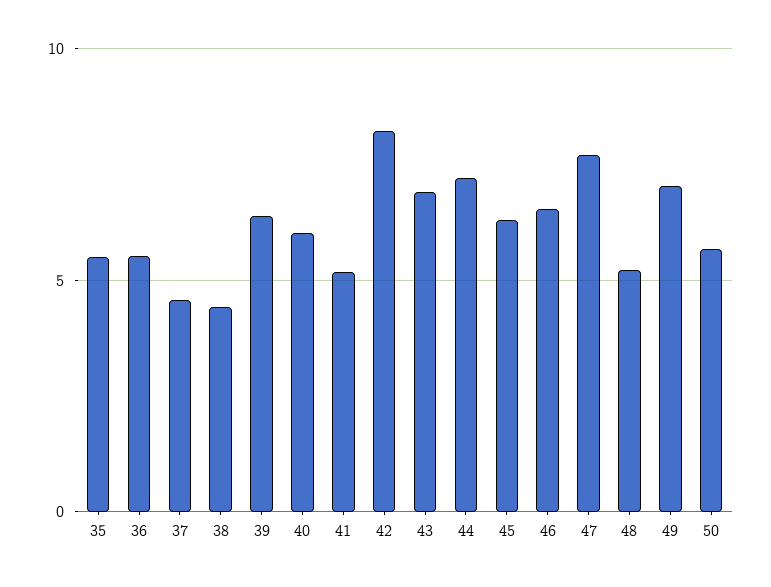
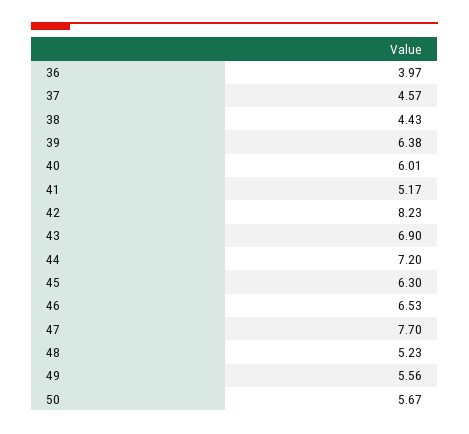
  {
-   "35": 5.5,
-   "36": 5.5,
+   "36": 3.97,
    "37": 4.57,
    "38": 4.43,
    "39": 6.38,
    "40": 6.01,
    "41": 5.17,
    "42": 8.23,
    "43": 6.9,
    "44": 7.2,
    "45": 6.3,
    "46": 6.53,
    "47": 7.7,
    "48": 5.23,
-   "49": 7,
+   "49": 5.56,
    "50": 5.67
  }

